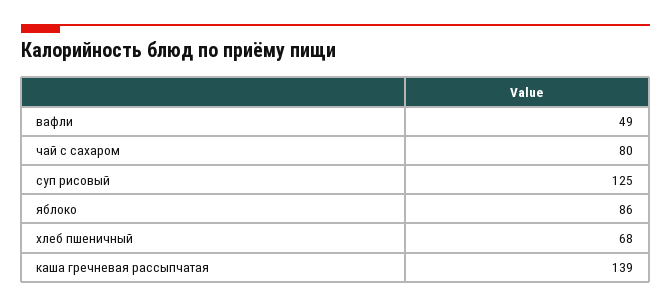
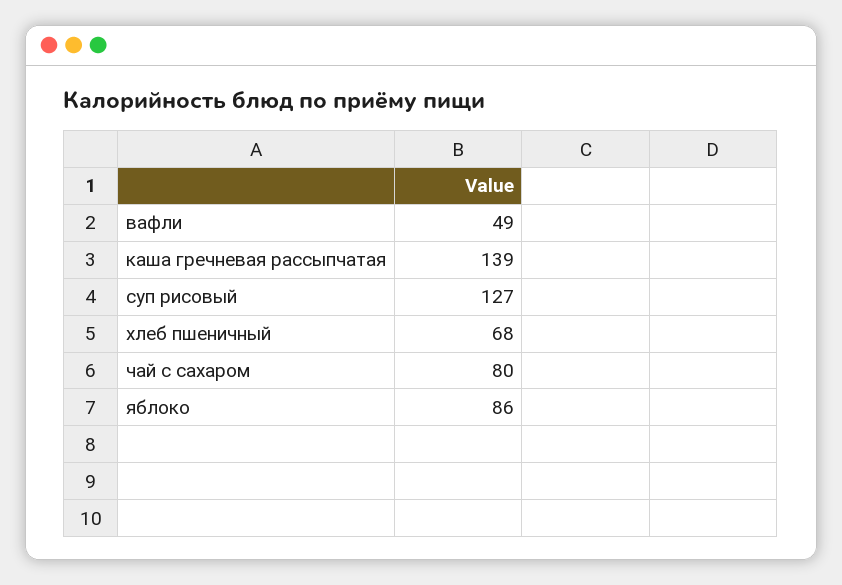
  {
    "вафли": 49,
    "чай с сахаром": 80,
-   "суп рисовый": 125,
+   "суп рисовый": 127,
    "яблоко": 86,
    "хлеб пшеничный": 68,
    "каша гречневая рассыпчатая": 139
  }

